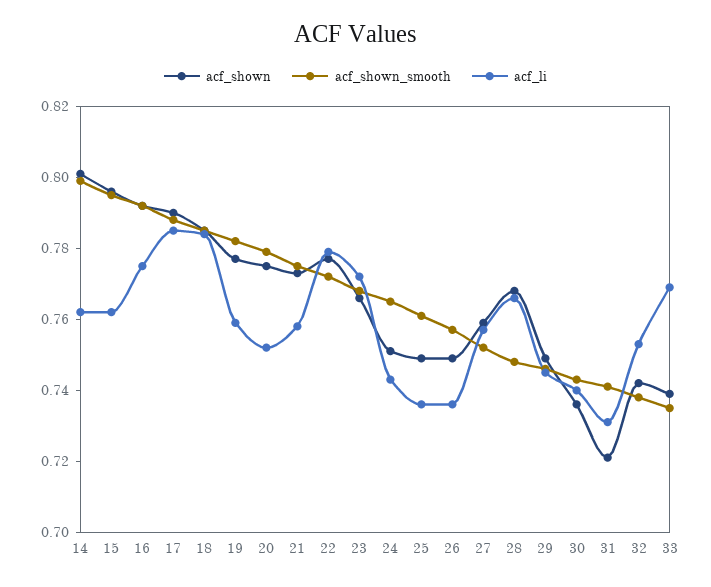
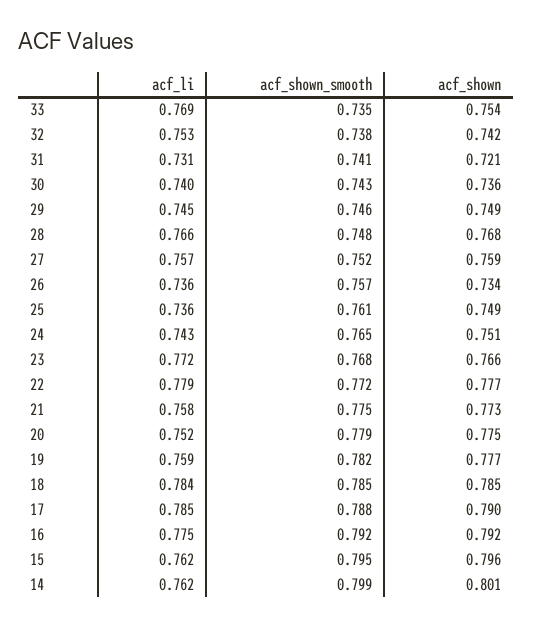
  {
    "acf_shown": {
      "14": 0.801,
      "15": 0.796,
      "16": 0.792,
      "17": 0.79,
      "18": 0.785,
      "19": 0.777,
      "20": 0.775,
      "21": 0.773,
      "22": 0.777,
      "23": 0.766,
      "24": 0.751,
      "25": 0.749,
-     "26": 0.75,
+     "26": 0.734,
      "27": 0.759,
      "28": 0.768,
      "29": 0.749,
      "30": 0.736,
      "31": 0.721,
      "32": 0.742,
-     "33": 0.74
+     "33": 0.754
    },
    "acf_shown_smooth": {
      "14": 0.799,
      "15": 0.795,
      "16": 0.792,
      "17": 0.788,
      "18": 0.785,
      "19": 0.782,
      "20": 0.779,
      "21": 0.775,
      "22": 0.772,
      "23": 0.768,
      "24": 0.765,
      "25": 0.761,
      "26": 0.757,
      "27": 0.752,
      "28": 0.748,
      "29": 0.746,
      "30": 0.743,
      "31": 0.741,
      "32": 0.738,
      "33": 0.735
    },
    "acf_li": {
      "14": 0.762,
      "15": 0.762,
      "16": 0.775,
      "17": 0.785,
      "18": 0.784,
      "19": 0.759,
      "20": 0.752,
      "21": 0.758,
      "22": 0.779,
      "23": 0.772,
      "24": 0.743,
      "25": 0.736,
      "26": 0.736,
      "27": 0.757,
      "28": 0.766,
      "29": 0.745,
      "30": 0.74,
      "31": 0.731,
      "32": 0.753,
      "33": 0.769
    }
  }

